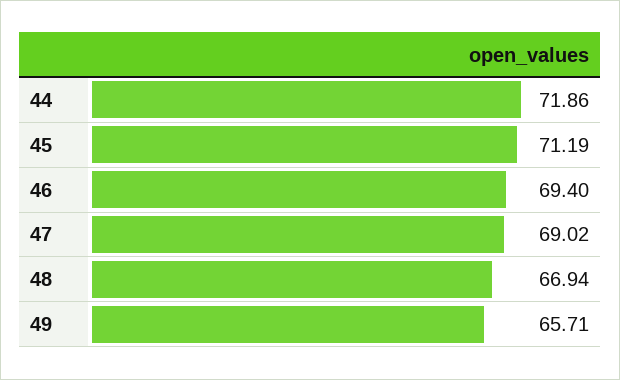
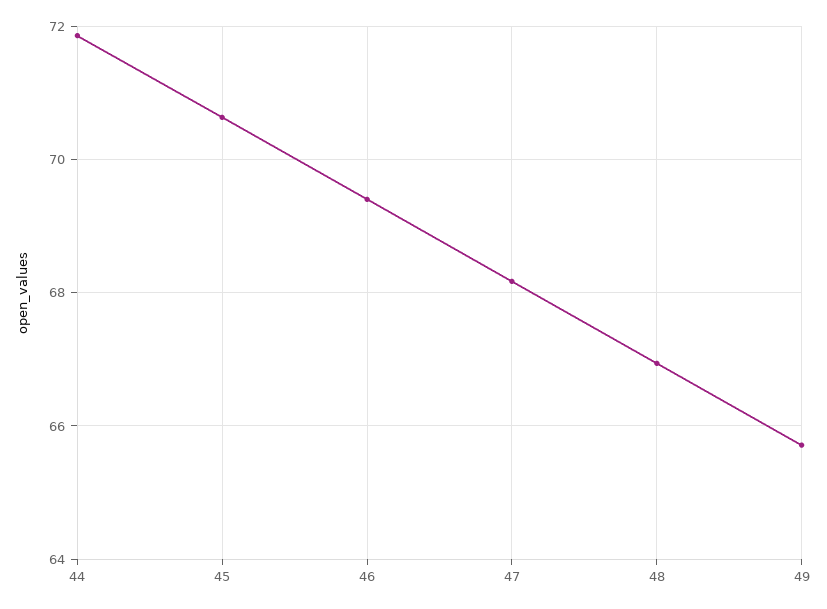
  {
    "44": 71.86,
-   "45": 71.19,
+   "45": 70.6,
    "46": 69.4,
-   "47": 69.02,
+   "47": 68.2,
    "48": 66.94,
    "49": 65.71
  }

